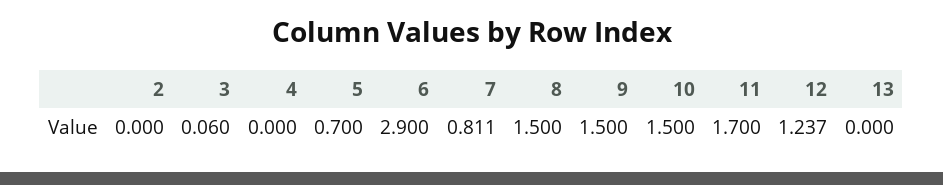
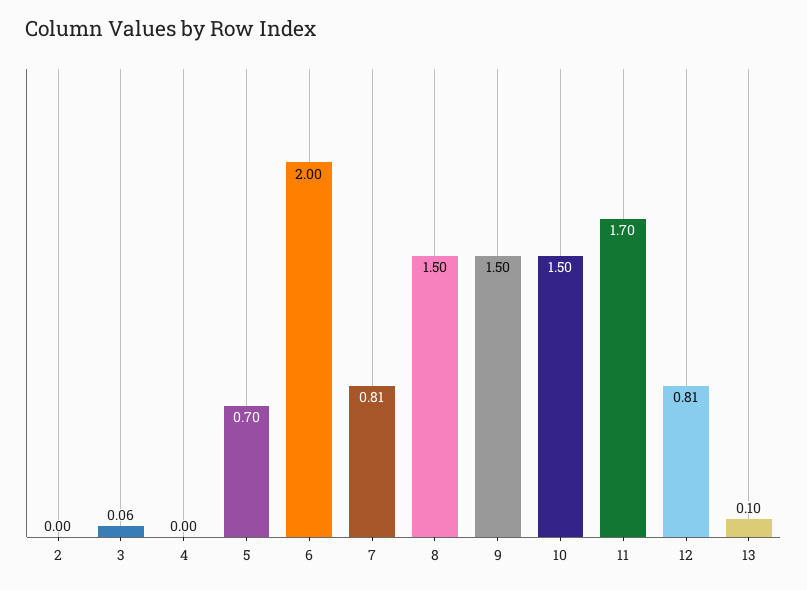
  {
    "2": 0,
    "3": 0.06,
    "4": 0,
    "5": 0.7,
-   "6": 2.9,
+   "6": 2,
    "7": 0.811,
    "8": 1.5,
    "9": 1.5,
    "10": 1.5,
    "11": 1.7,
-   "12": 1.237,
+   "12": 0.81,
-   "13": 0
+   "13": 0.1
  }

